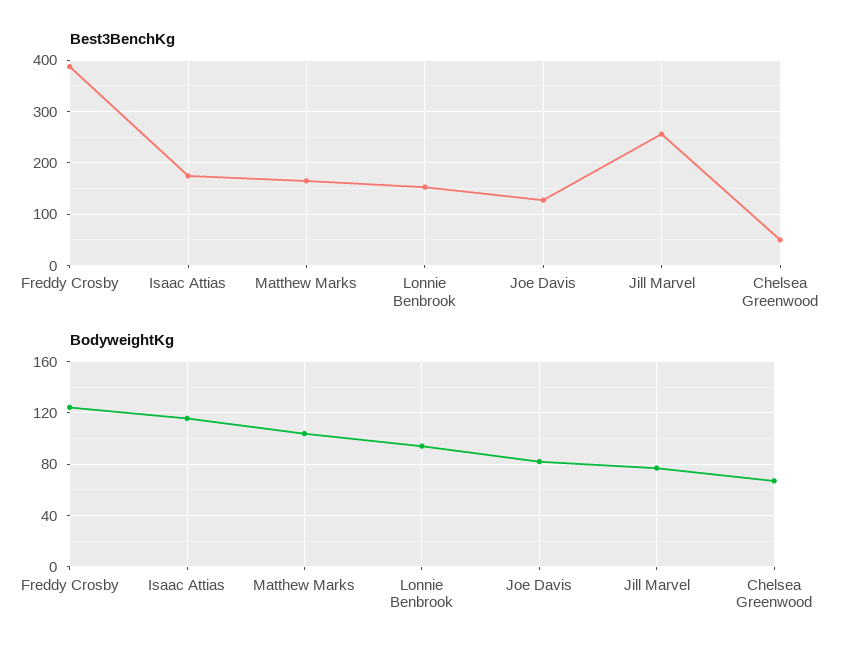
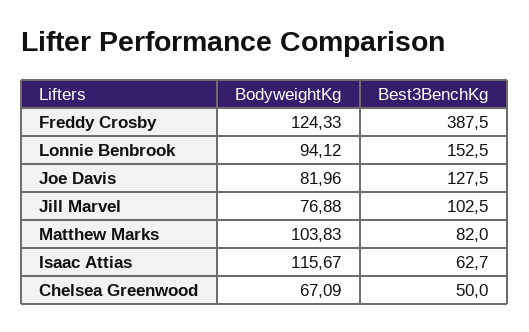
  {
    "Best3BenchKg": {
      "Freddy Crosby": 387.5,
-     "Isaac Attias": 180,
+     "Isaac Attias": 62.7,
-     "Matthew Marks": 160,
+     "Matthew Marks": 82,
      "Lonnie Benbrook": 152.5,
      "Joe Davis": 127.5,
-     "Jill Marvel": 260,
+     "Jill Marvel": 102.5,
      "Chelsea Greenwood": 50
    },
    "BodyweightKg": {
      "Freddy Crosby": 124.33,
      "Isaac Attias": 115.67,
      "Matthew Marks": 103.83,
      "Lonnie Benbrook": 94.12,
      "Joe Davis": 81.96,
      "Jill Marvel": 76.88,
      "Chelsea Greenwood": 67.09
    }
  }

